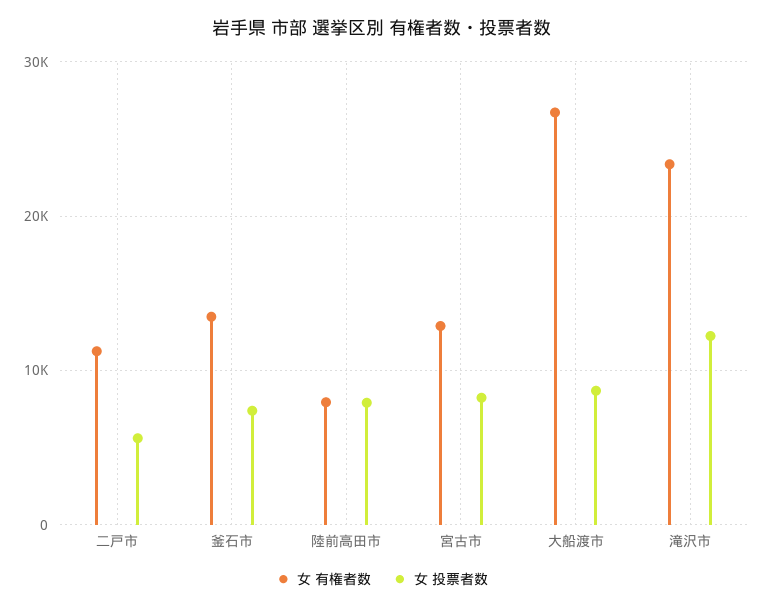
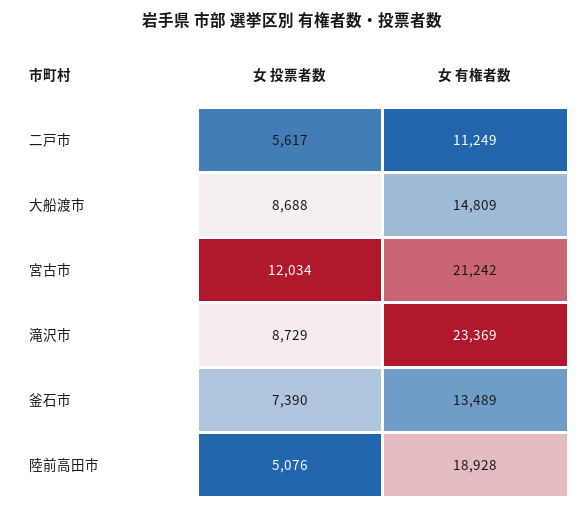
  {
    "女 有権者数": {
      "二戸市": 11249,
      "釜石市": 13489,
-     "陸前高田市": 8000,
+     "陸前高田市": 18928,
-     "宮古市": 13000,
+     "宮古市": 21242,
-     "大船渡市": 27000,
+     "大船渡市": 14809,
      "滝沢市": 23369
    },
    "女 投票者数": {
      "二戸市": 5617,
      "釜石市": 7390,
-     "陸前高田市": 8000,
+     "陸前高田市": 5076,
-     "宮古市": 8000,
+     "宮古市": 12034,
      "大船渡市": 8688,
-     "滝沢市": 12000
+     "滝沢市": 8729
    }
  }

